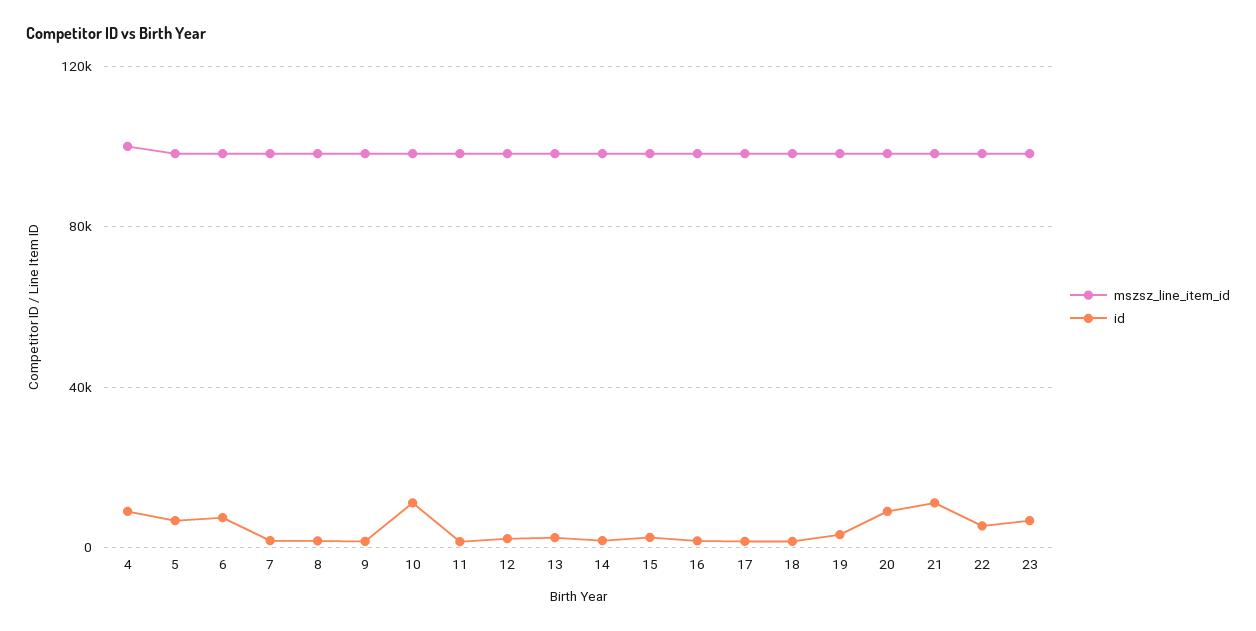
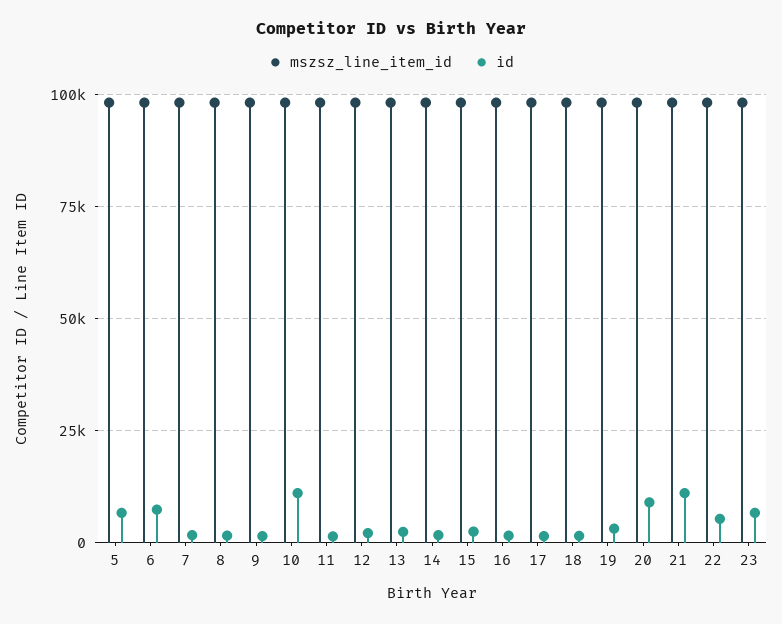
  {
    "mszsz_line_item_id": {
-     "4": 100000,
      "5": 97500,
      "6": 97500,
      "7": 97500,
      "8": 97500,
      "9": 97500,
      "10": 97500,
      "11": 97500,
      "12": 97500,
      "13": 97500,
      "14": 97500,
      "15": 97500,
      "16": 97500,
      "17": 97500,
      "18": 97500,
      "19": 97500,
      "20": 97500,
      "21": 97500,
      "22": 97500,
      "23": 97500
    },
    "id": {
-     "4": 10000,
      "5": 7500,
      "6": 7500,
      "7": 2500,
      "8": 2500,
      "9": 2500,
      "10": 10000,
      "11": 2500,
      "12": 2500,
      "13": 2500,
      "14": 2500,
      "15": 2500,
      "16": 2500,
      "17": 2500,
      "18": 2500,
      "19": 2500,
      "20": 10000,
      "21": 10000,
      "22": 5000,
      "23": 7500
    }
  }

